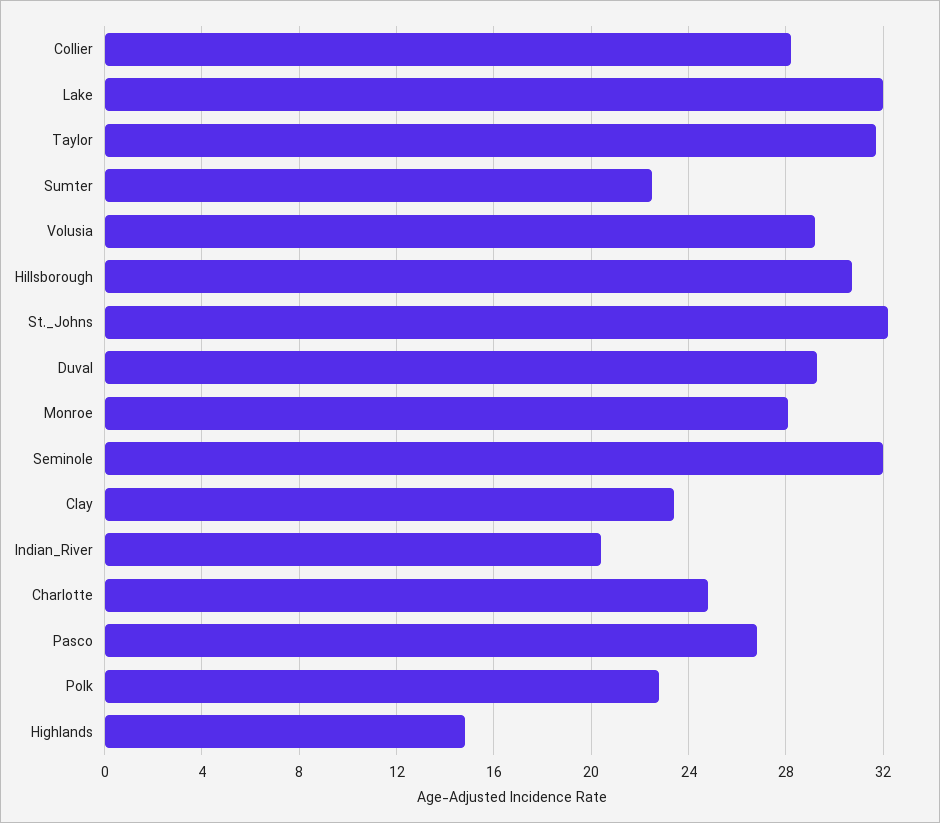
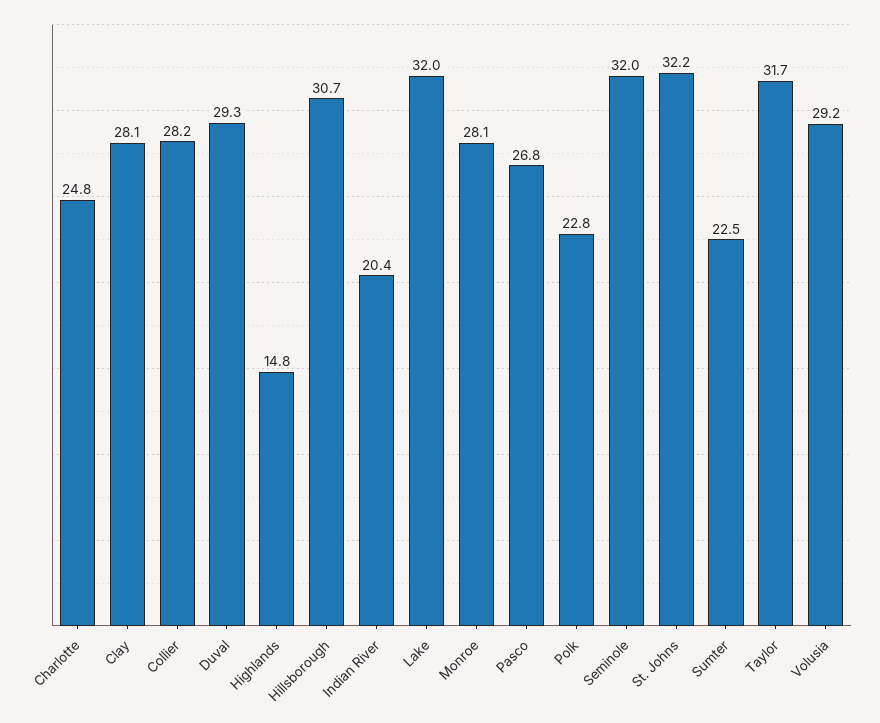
  {
    "Collier": 28.2,
    "Lake": 32,
    "Taylor": 31.7,
    "Sumter": 22.5,
    "Volusia": 29.2,
    "Hillsborough": 30.7,
    "St._Johns": 32.2,
    "Duval": 29.3,
    "Monroe": 28.1,
    "Seminole": 32,
-   "Clay": 23.5,
+   "Clay": 28.1,
    "Indian_River": 20.4,
    "Charlotte": 24.8,
    "Pasco": 26.8,
    "Polk": 22.8,
    "Highlands": 14.8
  }

